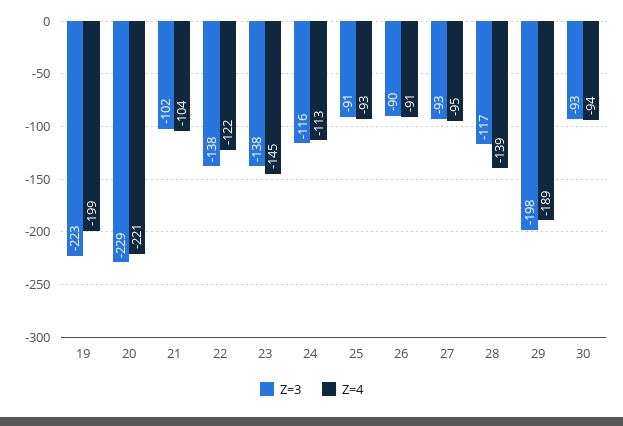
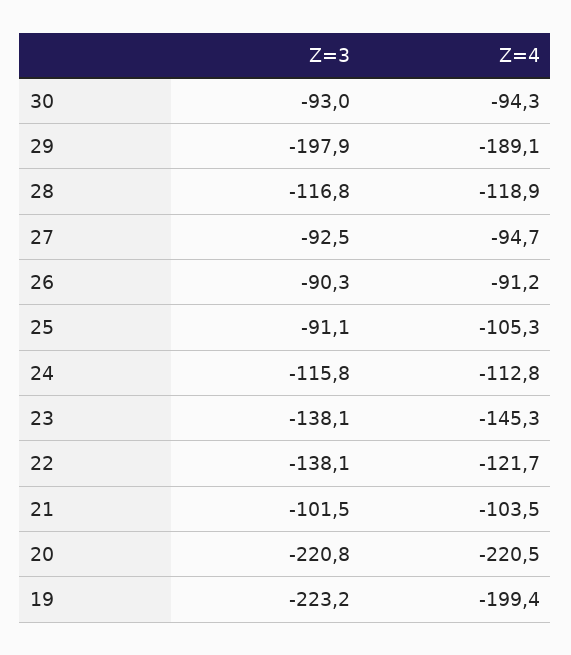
  {
    "Z=3": {
      "19": -223.2,
-     "20": -229,
+     "20": -220.8,
      "21": -101.5,
      "22": -138.1,
      "23": -138.1,
      "24": -115.8,
      "25": -91.1,
      "26": -90.3,
      "27": -92.5,
      "28": -116.8,
      "29": -197.9,
      "30": -93
    },
    "Z=4": {
      "19": -199.4,
      "20": -220.5,
      "21": -103.5,
      "22": -121.7,
      "23": -145.3,
      "24": -112.8,
-     "25": -93,
+     "25": -105.3,
      "26": -91.2,
      "27": -94.7,
-     "28": -139,
+     "28": -118.9,
      "29": -189.1,
      "30": -94.3
    }
  }

